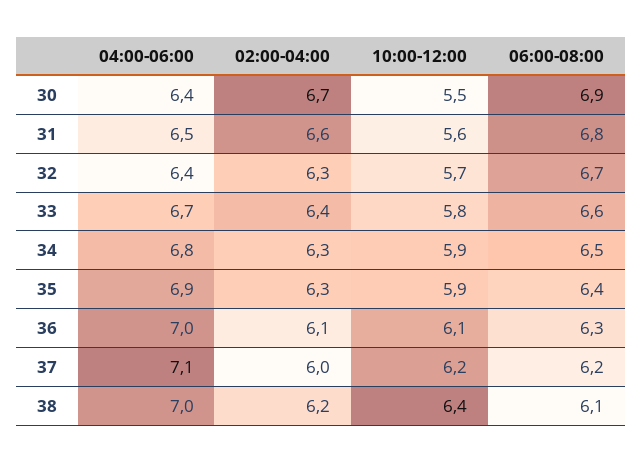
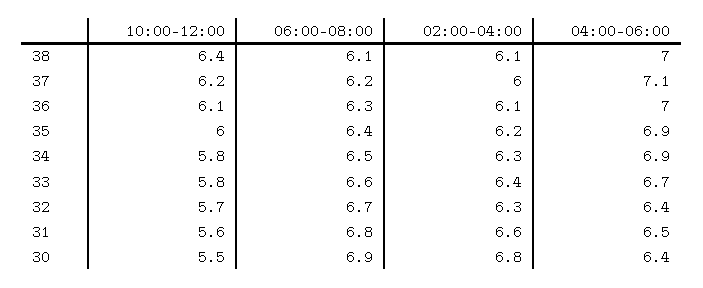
  {
    "04:00-06:00": {
      "30": 6.4,
      "31": 6.5,
      "32": 6.4,
      "33": 6.7,
-     "34": 6.8,
+     "34": 6.9,
      "35": 6.9,
      "36": 7,
      "37": 7.1,
      "38": 7
    },
    "02:00-04:00": {
-     "30": 6.7,
+     "30": 6.8,
      "31": 6.6,
      "32": 6.3,
      "33": 6.4,
      "34": 6.3,
-     "35": 6.3,
+     "35": 6.2,
      "36": 6.1,
      "37": 6,
-     "38": 6.2
+     "38": 6.1
    },
    "10:00-12:00": {
      "30": 5.5,
      "31": 5.6,
      "32": 5.7,
      "33": 5.8,
-     "34": 5.9,
+     "34": 5.8,
-     "35": 5.9,
+     "35": 6,
      "36": 6.1,
      "37": 6.2,
      "38": 6.4
    },
    "06:00-08:00": {
      "30": 6.9,
      "31": 6.8,
      "32": 6.7,
      "33": 6.6,
      "34": 6.5,
      "35": 6.4,
      "36": 6.3,
      "37": 6.2,
      "38": 6.1
    }
  }

